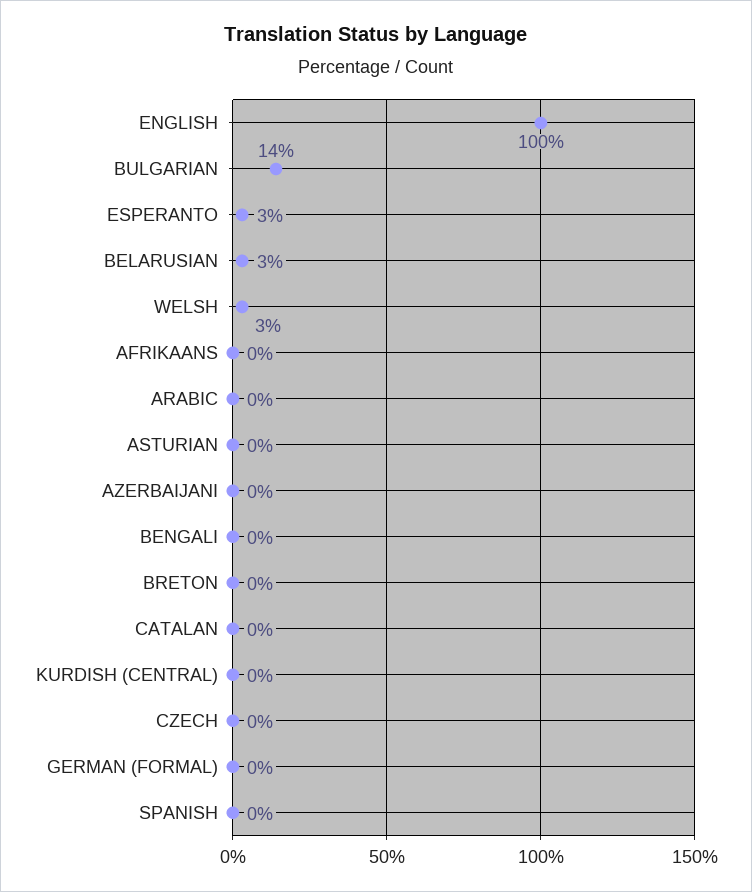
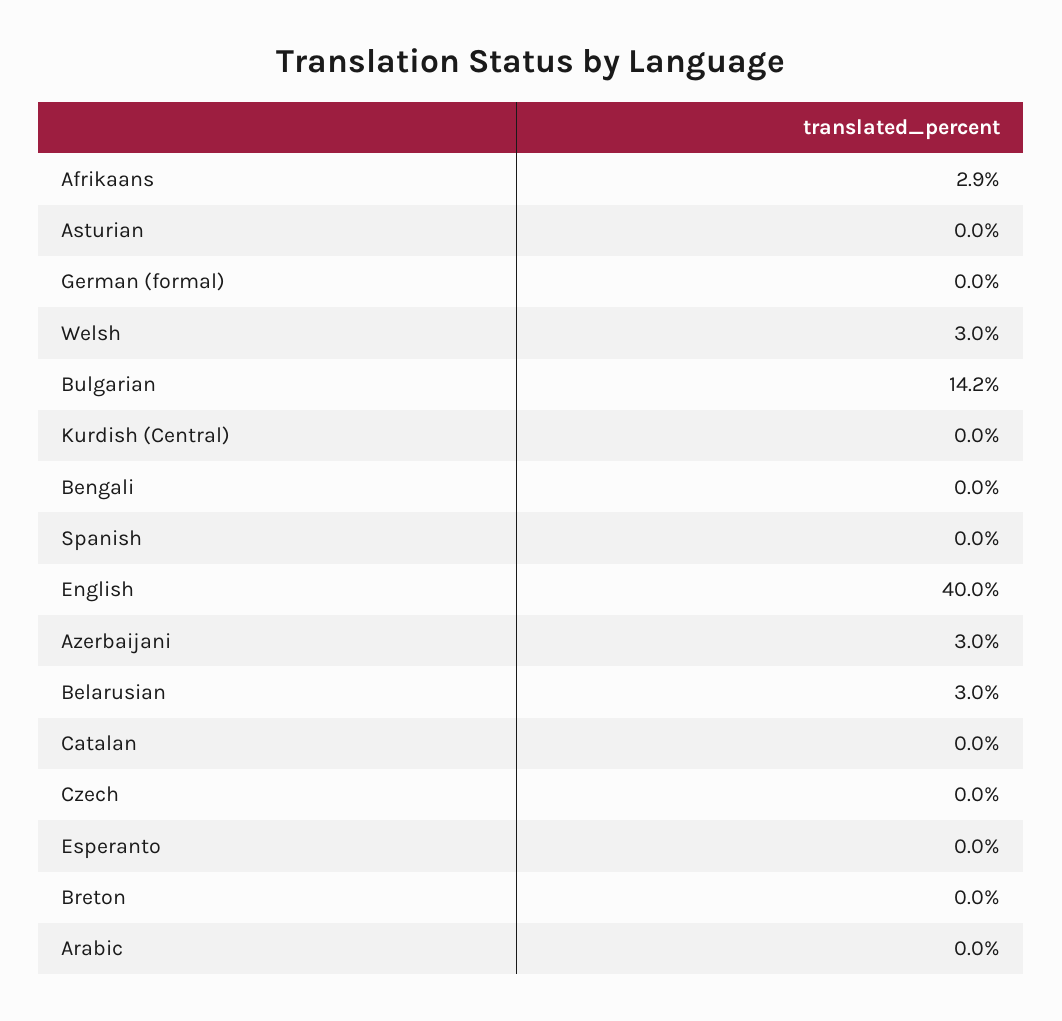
  {
-   "ENGLISH": 100,
+   "ENGLISH": 40,
    "BULGARIAN": 14.2,
-   "ESPERANTO": 3,
+   "ESPERANTO": 0,
    "BELARUSIAN": 3,
    "WELSH": 3,
-   "AFRIKAANS": 0,
+   "AFRIKAANS": 2.9,
    "ARABIC": 0,
    "ASTURIAN": 0,
-   "AZERBAIJANI": 0,
+   "AZERBAIJANI": 3,
    "BENGALI": 0,
    "BRETON": 0,
    "CATALAN": 0,
    "KURDISH (CENTRAL)": 0,
    "CZECH": 0,
    "GERMAN (FORMAL)": 0,
    "SPANISH": 0
  }

